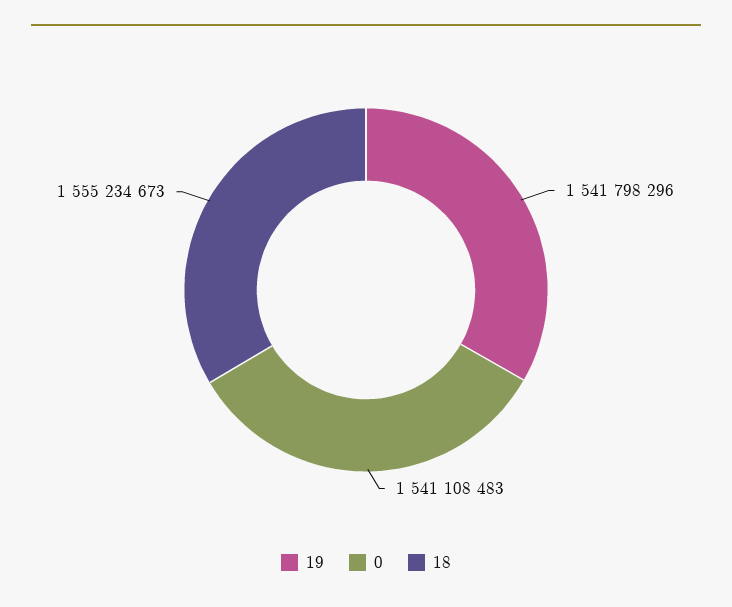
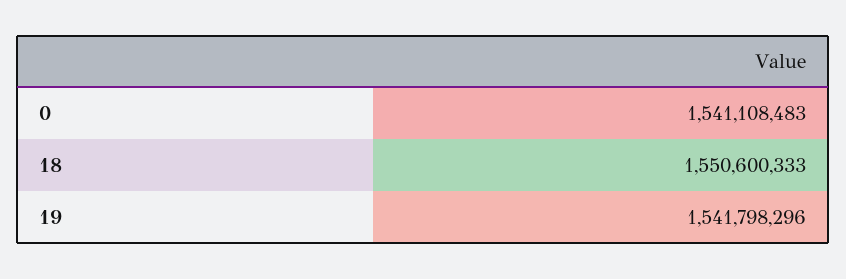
  {
    "19": 1541798296,
    "0": 1541108483,
-   "18": 1555234673
+   "18": 1550600333
  }

